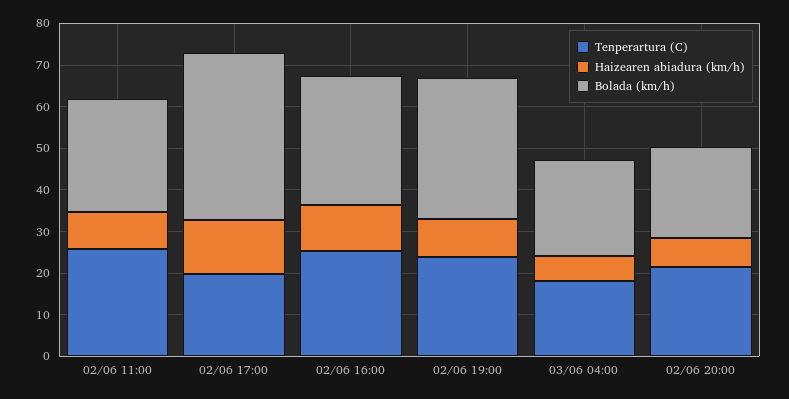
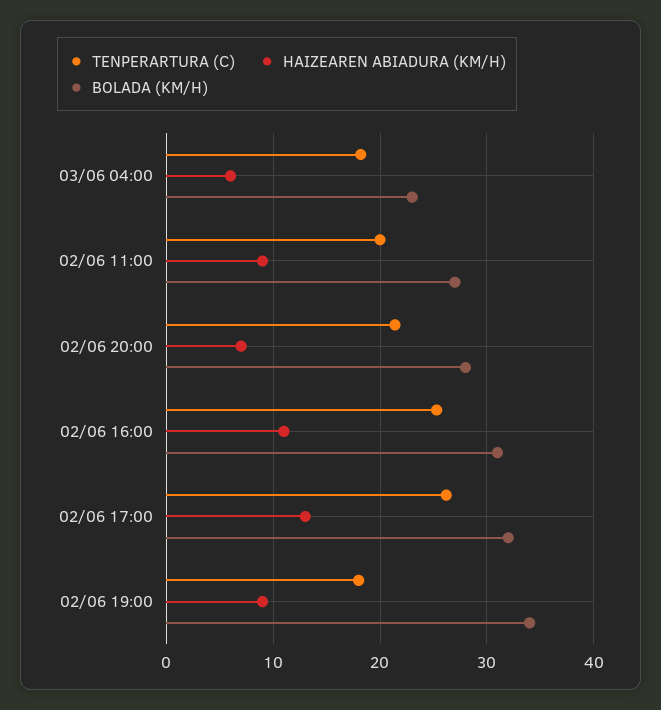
  {
    "Tenperartura (C)": {
-     "02/06 11:00": 26,
+     "02/06 11:00": 20,
-     "02/06 17:00": 20,
+     "02/06 17:00": 26,
      "02/06 16:00": 25,
-     "02/06 19:00": 24,
+     "02/06 19:00": 18,
      "03/06 04:00": 18,
      "02/06 20:00": 21
    },
    "Haizearen abiadura (km/h)": {
      "02/06 11:00": 9,
      "02/06 17:00": 13,
      "02/06 16:00": 11,
      "02/06 19:00": 9,
      "03/06 04:00": 6,
      "02/06 20:00": 7
    },
    "Bolada (km/h)": {
      "02/06 11:00": 27,
-     "02/06 17:00": 40,
+     "02/06 17:00": 32,
      "02/06 16:00": 31,
      "02/06 19:00": 34,
      "03/06 04:00": 23,
-     "02/06 20:00": 22
+     "02/06 20:00": 28
    }
  }

